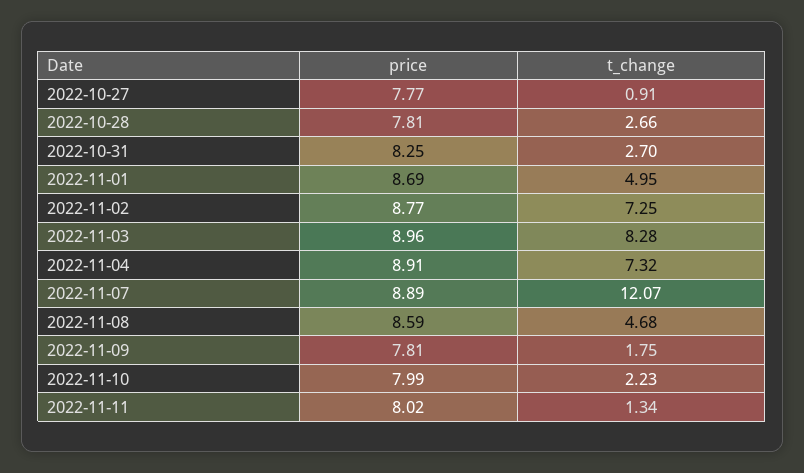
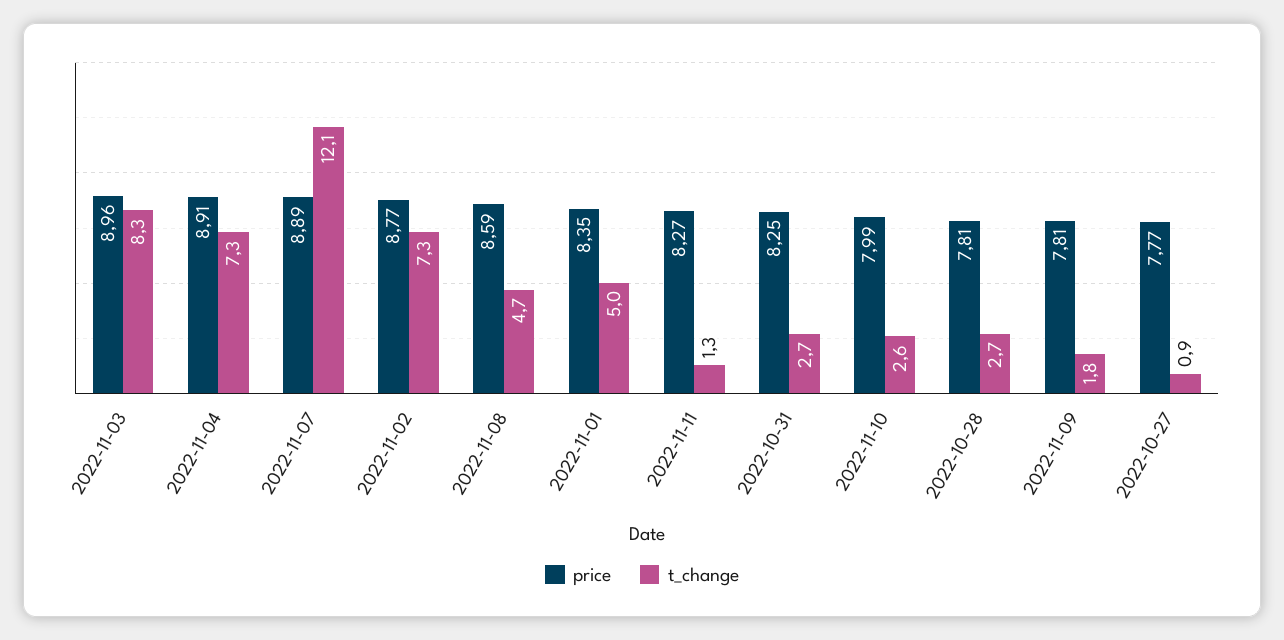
  {
    "price": {
      "2022-10-27": 7.77,
      "2022-10-28": 7.81,
      "2022-10-31": 8.25,
-     "2022-11-01": 8.69,
+     "2022-11-01": 8.35,
      "2022-11-02": 8.77,
      "2022-11-03": 8.96,
      "2022-11-04": 8.91,
      "2022-11-07": 8.89,
      "2022-11-08": 8.59,
      "2022-11-09": 7.81,
      "2022-11-10": 7.99,
-     "2022-11-11": 8.02
+     "2022-11-11": 8.27
    },
    "t_change": {
      "2022-10-27": 0.91,
      "2022-10-28": 2.66,
      "2022-10-31": 2.7,
      "2022-11-01": 4.95,
      "2022-11-02": 7.25,
      "2022-11-03": 8.28,
      "2022-11-04": 7.32,
      "2022-11-07": 12.07,
      "2022-11-08": 4.68,
      "2022-11-09": 1.75,
-     "2022-11-10": 2.23,
+     "2022-11-10": 2.6,
      "2022-11-11": 1.34
    }
  }

